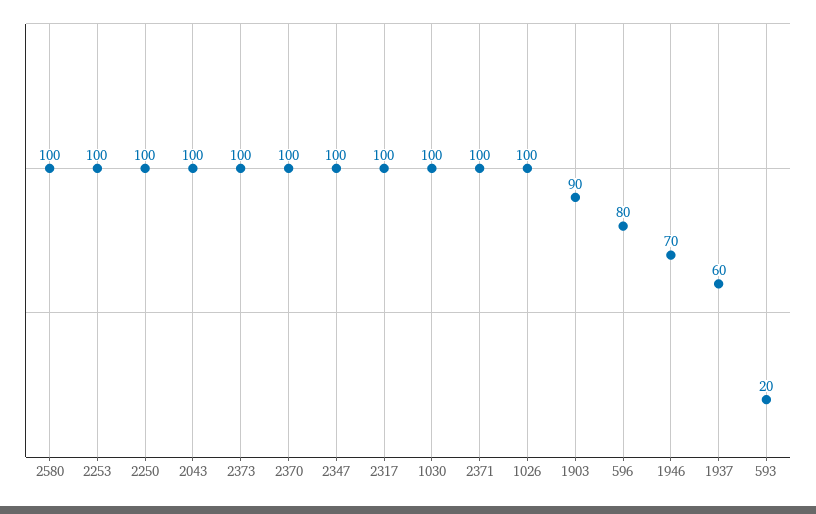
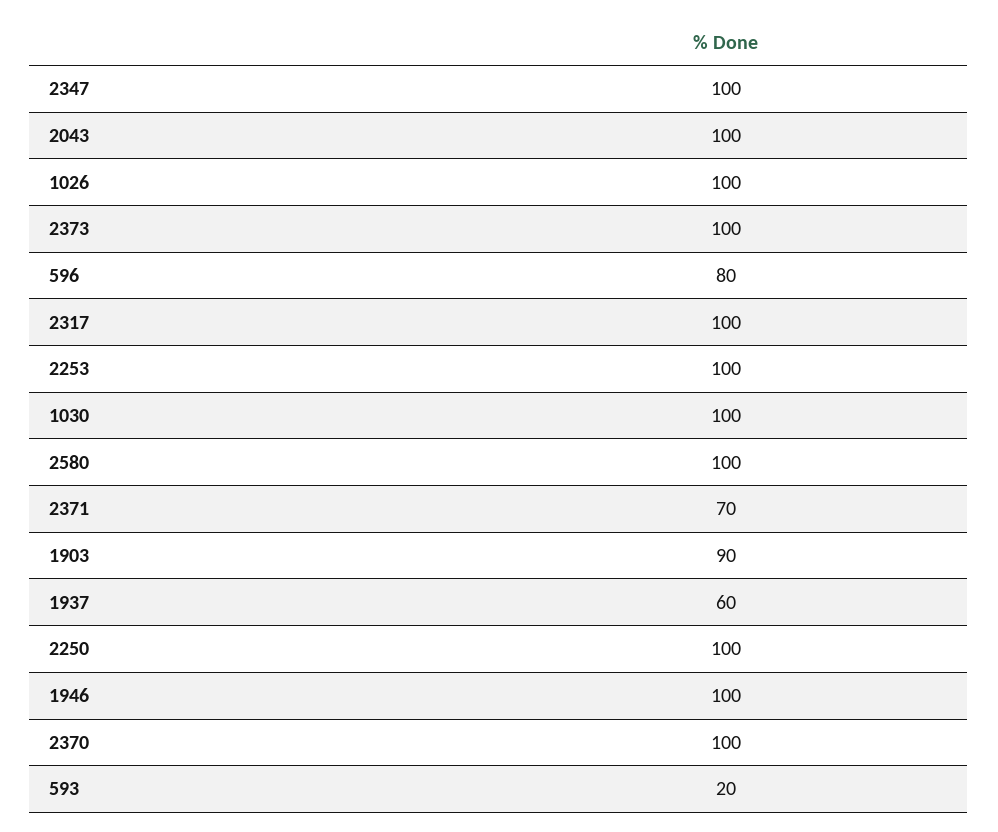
  {
    "2580": 100,
    "2253": 100,
    "2250": 100,
    "2043": 100,
    "2373": 100,
    "2370": 100,
    "2347": 100,
    "2317": 100,
    "1030": 100,
-   "2371": 100,
+   "2371": 70,
    "1026": 100,
    "1903": 90,
    "596": 80,
-   "1946": 70,
+   "1946": 100,
    "1937": 60,
    "593": 20
  }

